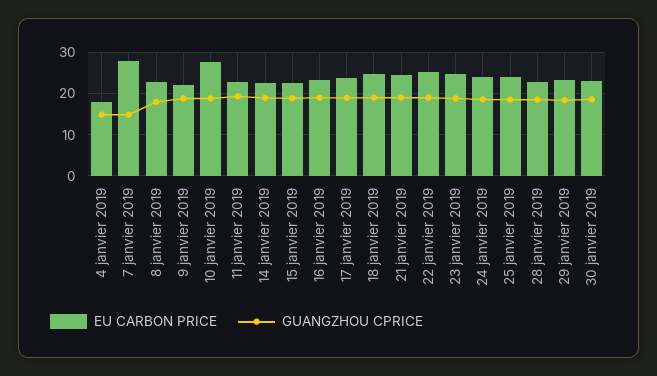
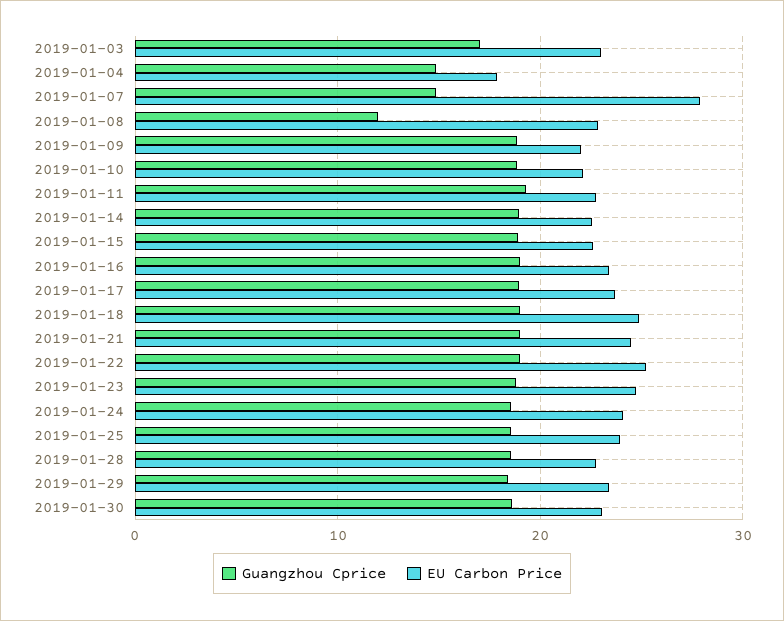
  {
    "EU CARBON PRICE": {
      "4 janvier 2019": 18,
      "7 janvier 2019": 28,
      "8 janvier 2019": 23,
      "9 janvier 2019": 22,
-     "10 janvier 2019": 28,
+     "10 janvier 2019": 22,
      "11 janvier 2019": 23,
      "14 janvier 2019": 23,
      "15 janvier 2019": 23,
      "16 janvier 2019": 23,
      "17 janvier 2019": 24,
      "18 janvier 2019": 25,
      "21 janvier 2019": 24,
      "22 janvier 2019": 25,
      "23 janvier 2019": 25,
      "24 janvier 2019": 24,
      "25 janvier 2019": 24,
      "28 janvier 2019": 23,
      "29 janvier 2019": 23,
-     "30 janvier 2019": 23
+     "30 janvier 2019": 23,
+     "2019-01-03": 23
    },
    "GUANGZHOU CPRICE": {
      "4 janvier 2019": 15,
      "7 janvier 2019": 15,
-     "8 janvier 2019": 18,
+     "8 janvier 2019": 12,
      "9 janvier 2019": 19,
      "10 janvier 2019": 19,
      "11 janvier 2019": 19,
      "14 janvier 2019": 19,
      "15 janvier 2019": 19,
      "16 janvier 2019": 19,
      "17 janvier 2019": 19,
      "18 janvier 2019": 19,
      "21 janvier 2019": 19,
      "22 janvier 2019": 19,
      "23 janvier 2019": 19,
      "24 janvier 2019": 19,
      "25 janvier 2019": 19,
      "28 janvier 2019": 19,
      "29 janvier 2019": 18,
-     "30 janvier 2019": 19
+     "30 janvier 2019": 19,
+     "2019-01-03": 17
    }
  }

